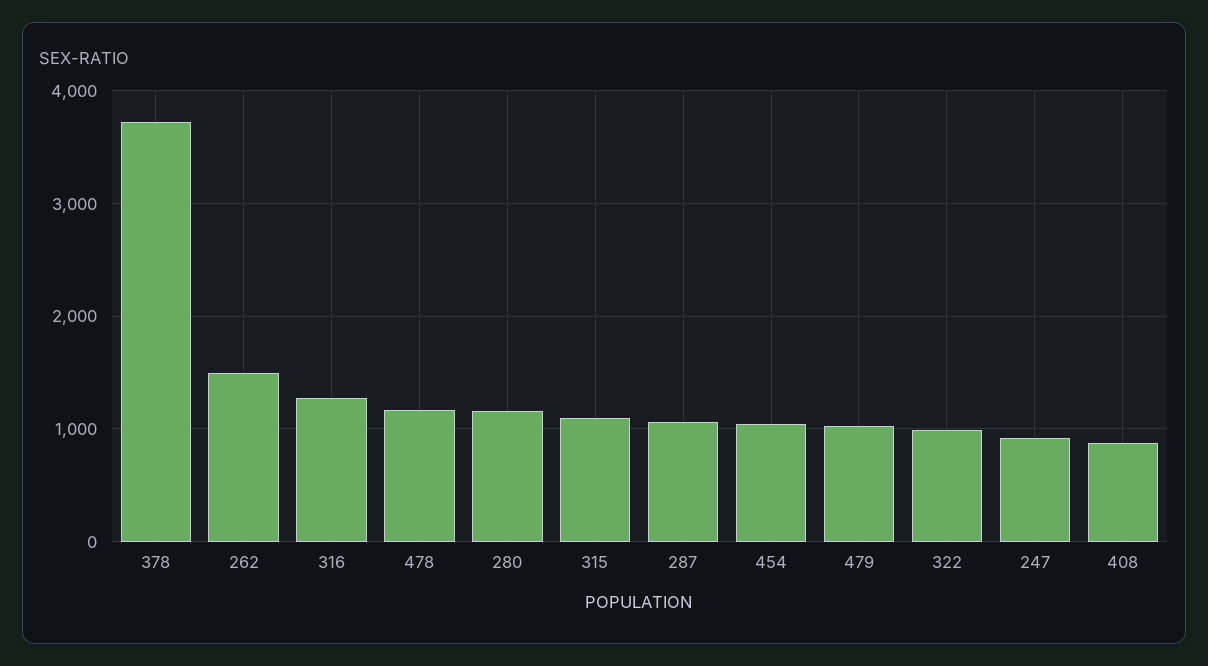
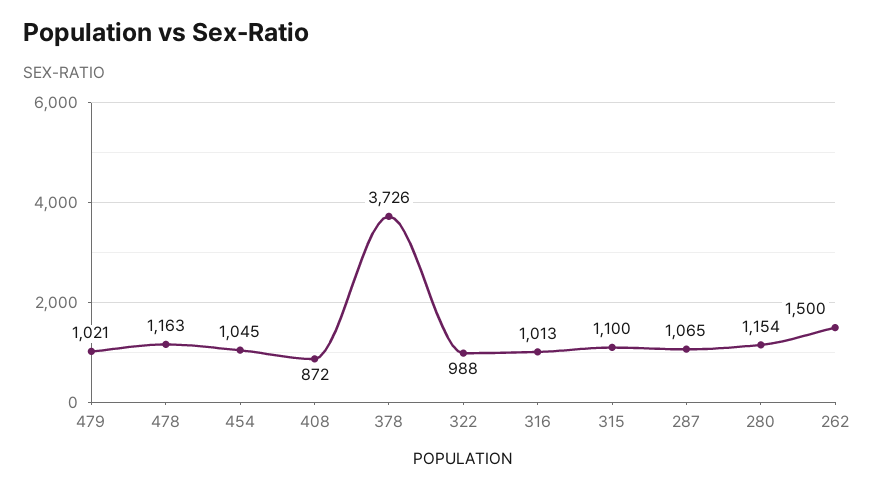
  {
    "378": 3726,
    "262": 1500,
-   "316": 1300,
+   "316": 1013,
    "478": 1163,
    "280": 1154,
    "315": 1100,
    "287": 1065,
    "454": 1045,
    "479": 1021,
    "322": 988,
-   "247": 900,
    "408": 872
  }

